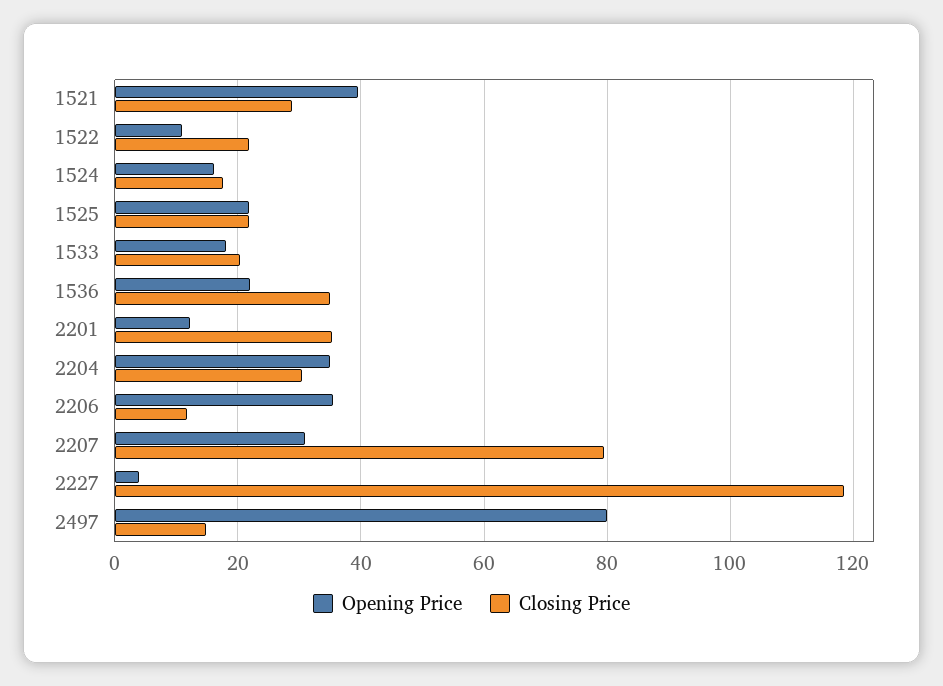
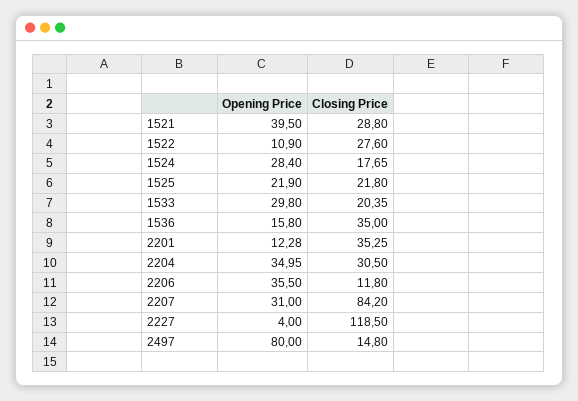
  {
    "Opening Price": {
      "1521": 39.5,
      "1522": 10.9,
-     "1524": 16,
+     "1524": 28.4,
      "1525": 21.9,
-     "1533": 18,
+     "1533": 29.8,
-     "1536": 22,
+     "1536": 15.8,
      "2201": 12.28,
      "2204": 34.95,
      "2206": 35.5,
      "2207": 31,
      "2227": 4,
      "2497": 80
    },
    "Closing Price": {
      "1521": 28.8,
-     "1522": 22,
+     "1522": 27.6,
      "1524": 17.65,
      "1525": 21.8,
      "1533": 20.35,
      "1536": 35,
      "2201": 35.25,
      "2204": 30.5,
      "2206": 11.8,
-     "2207": 80,
+     "2207": 84.2,
      "2227": 118.5,
      "2497": 14.8
    }
  }

